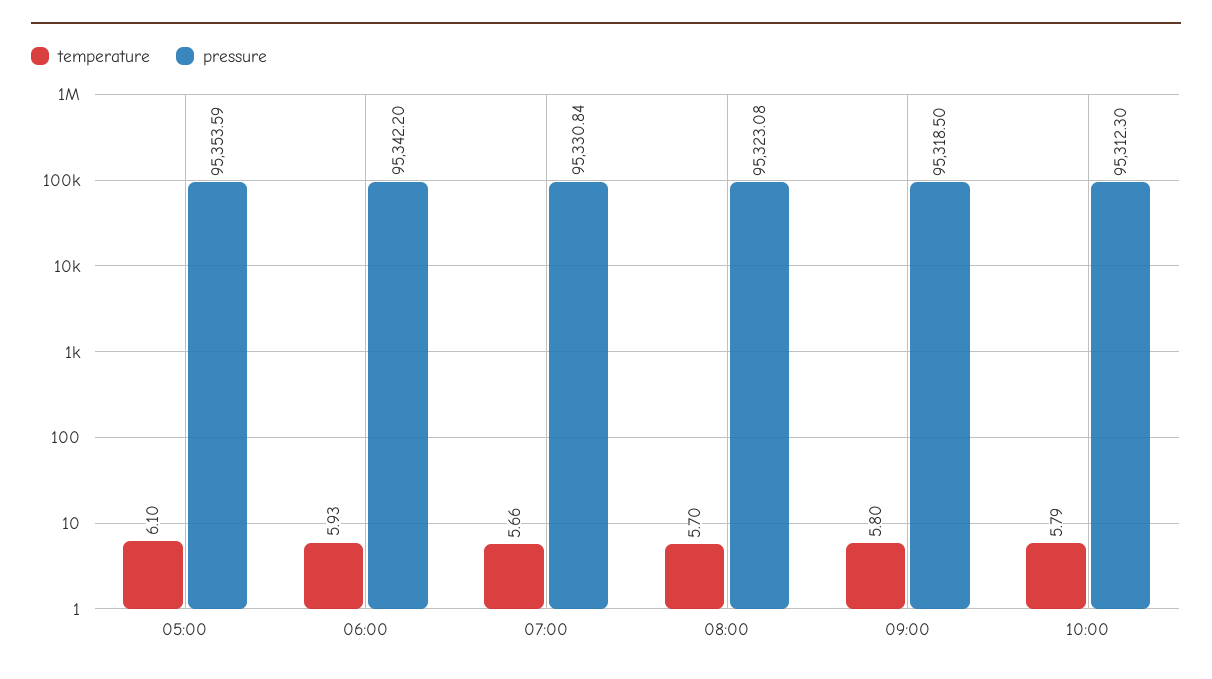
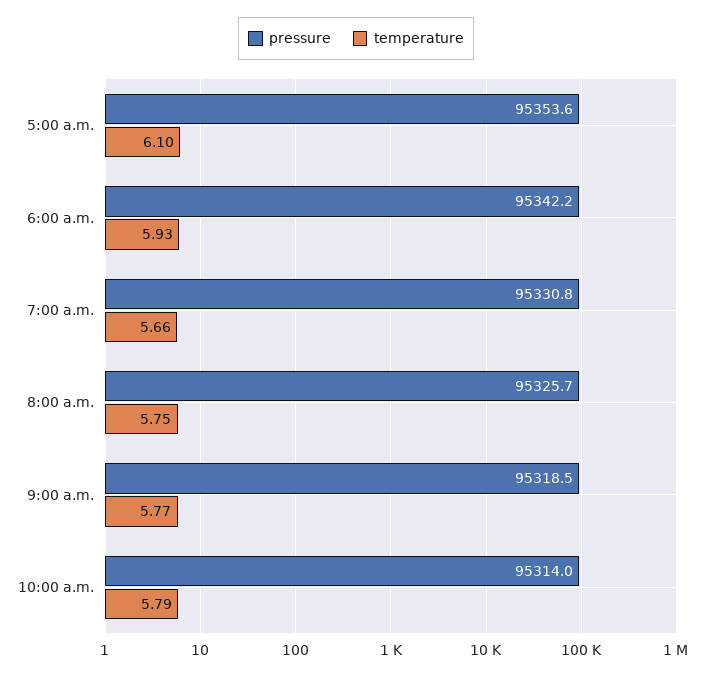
  {
    "temperature": {
      "05:00": 6.1,
      "06:00": 5.93,
      "07:00": 5.66,
-     "08:00": 5.7,
+     "08:00": 5.75,
-     "09:00": 5.8,
+     "09:00": 5.77,
      "10:00": 5.79
    },
    "pressure": {
      "05:00": 95353.59,
      "06:00": 95342.2,
      "07:00": 95330.84,
-     "08:00": 95323.08,
+     "08:00": 95325.7,
      "09:00": 95318.5,
-     "10:00": 95312.3
+     "10:00": 95314
    }
  }

